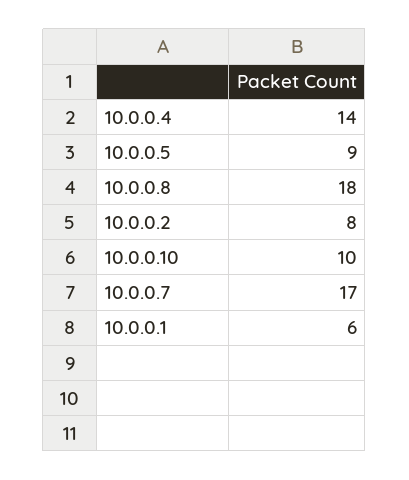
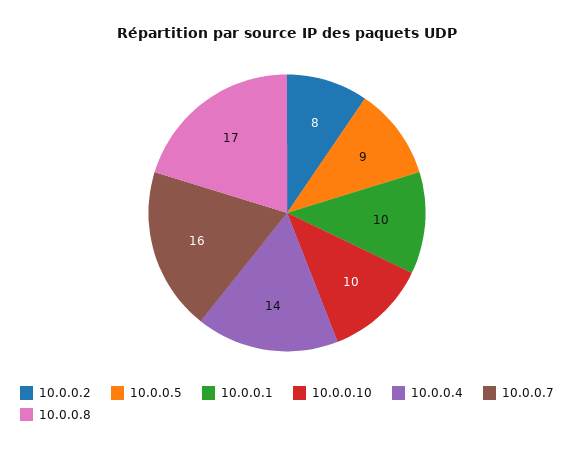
  {
    "10.0.0.4": 14,
    "10.0.0.5": 9,
-   "10.0.0.8": 18,
+   "10.0.0.8": 17,
    "10.0.0.2": 8,
    "10.0.0.10": 10,
-   "10.0.0.7": 17,
+   "10.0.0.7": 16,
-   "10.0.0.1": 6
+   "10.0.0.1": 10
  }

